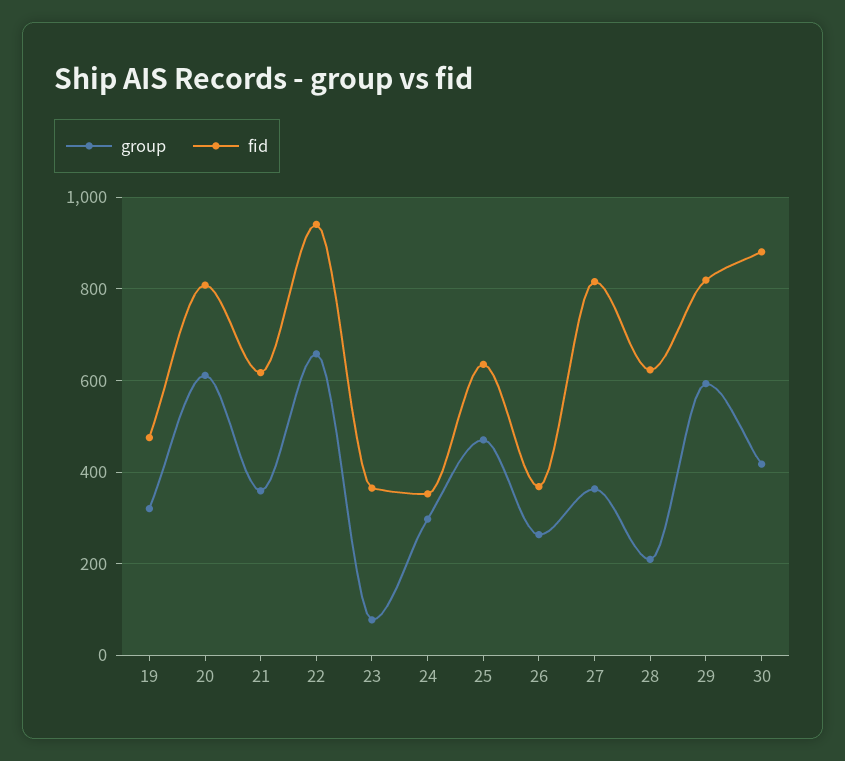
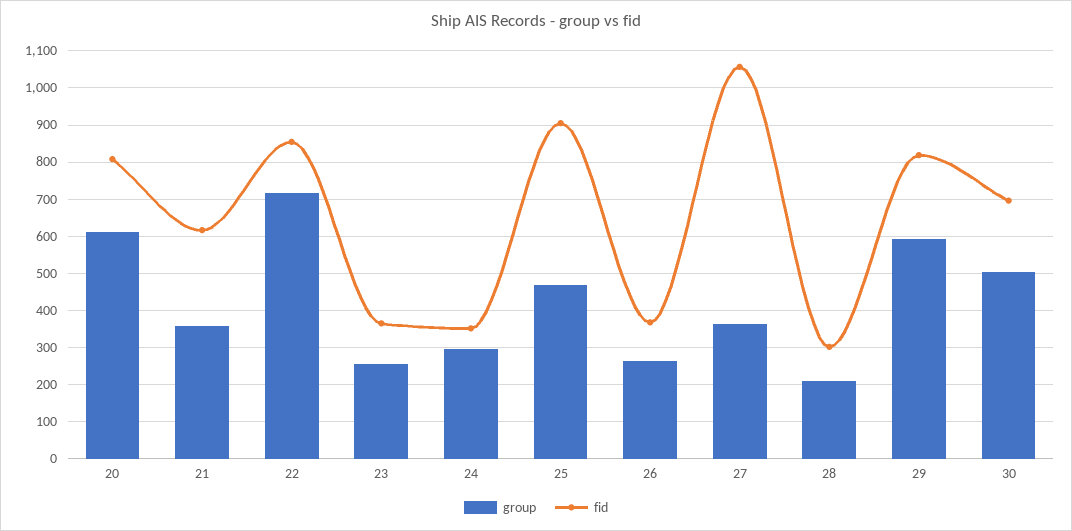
  {
    "group": {
-     "19": 320,
      "20": 620,
      "21": 360,
-     "22": 660,
+     "22": 720,
-     "23": 80,
+     "23": 260,
      "24": 300,
      "25": 480,
      "26": 260,
      "27": 360,
      "28": 200,
      "29": 600,
-     "30": 420
+     "30": 500
    },
    "fid": {
-     "19": 480,
      "20": 800,
      "21": 620,
-     "22": 940,
+     "22": 860,
      "23": 360,
      "24": 360,
-     "25": 640,
+     "25": 900,
      "26": 360,
-     "27": 820,
+     "27": 1060,
-     "28": 620,
+     "28": 300,
      "29": 820,
-     "30": 880
+     "30": 700
    }
  }

